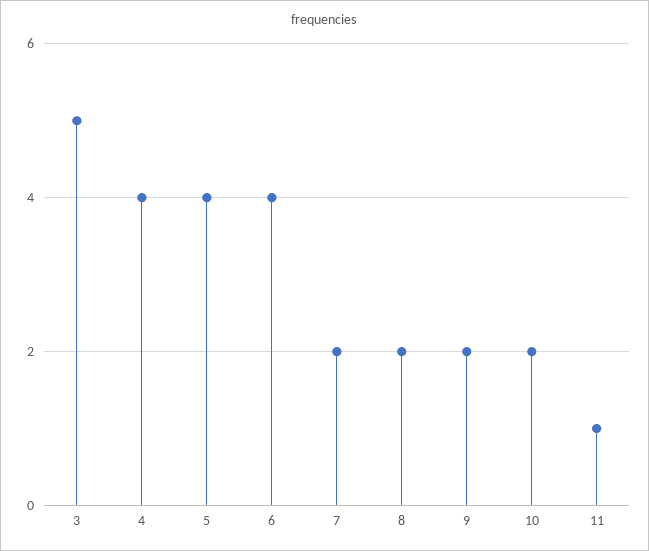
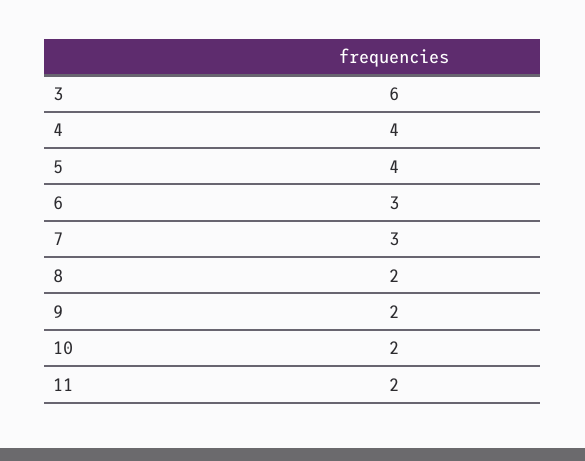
  {
-   "3": 5,
+   "3": 6,
    "4": 4,
    "5": 4,
-   "6": 4,
+   "6": 3,
-   "7": 2,
+   "7": 3,
    "8": 2,
    "9": 2,
    "10": 2,
-   "11": 1
+   "11": 2
  }

